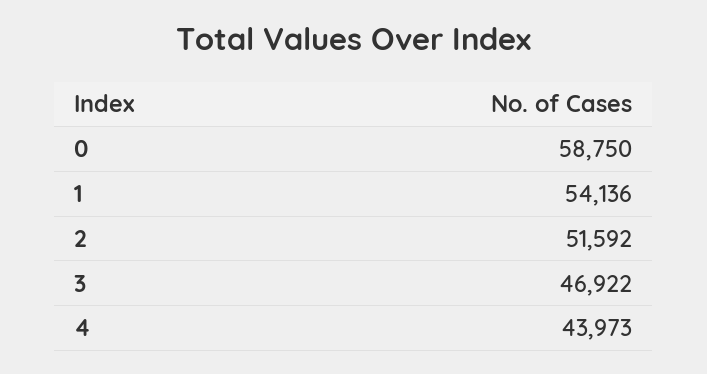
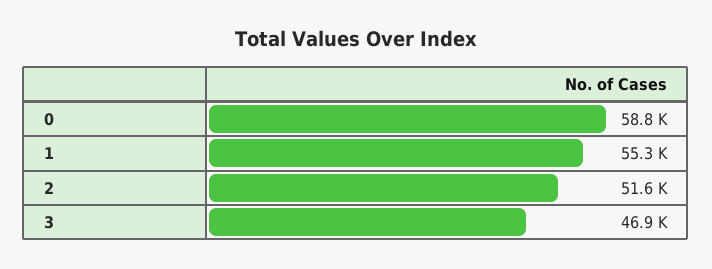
  {
    "0": 58750,
-   "1": 54136,
+   "1": 55300,
    "2": 51592,
-   "3": 46922,
+   "3": 46922
-   "4": 43973
  }

